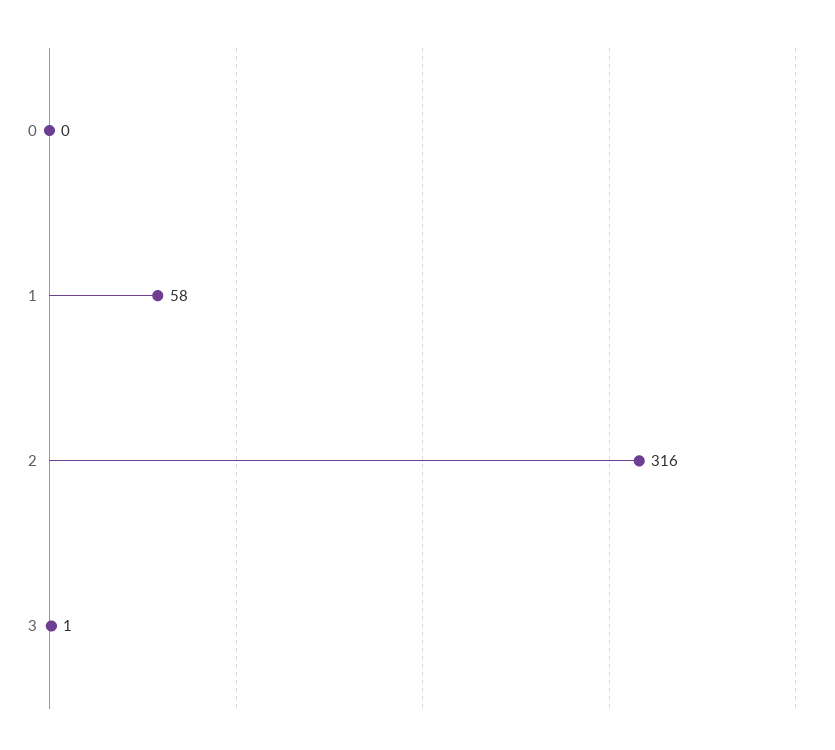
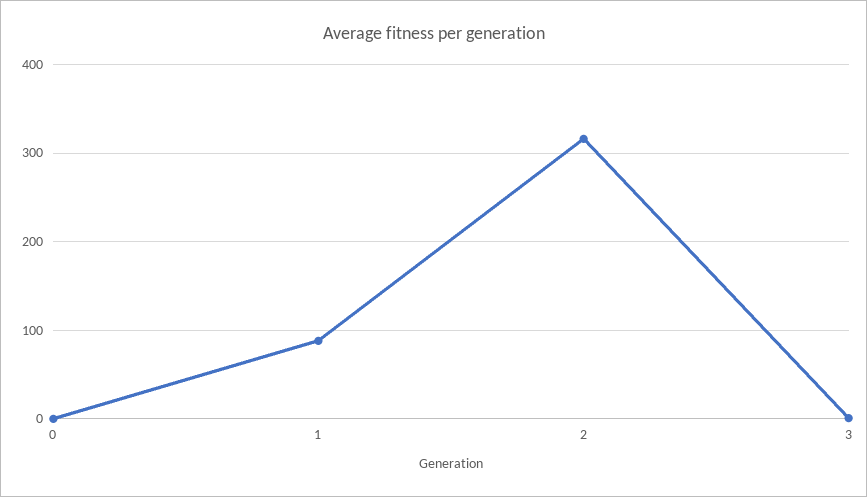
  {
    "0": 0,
-   "1": 58,
+   "1": 90,
    "2": 316,
    "3": 1
  }

